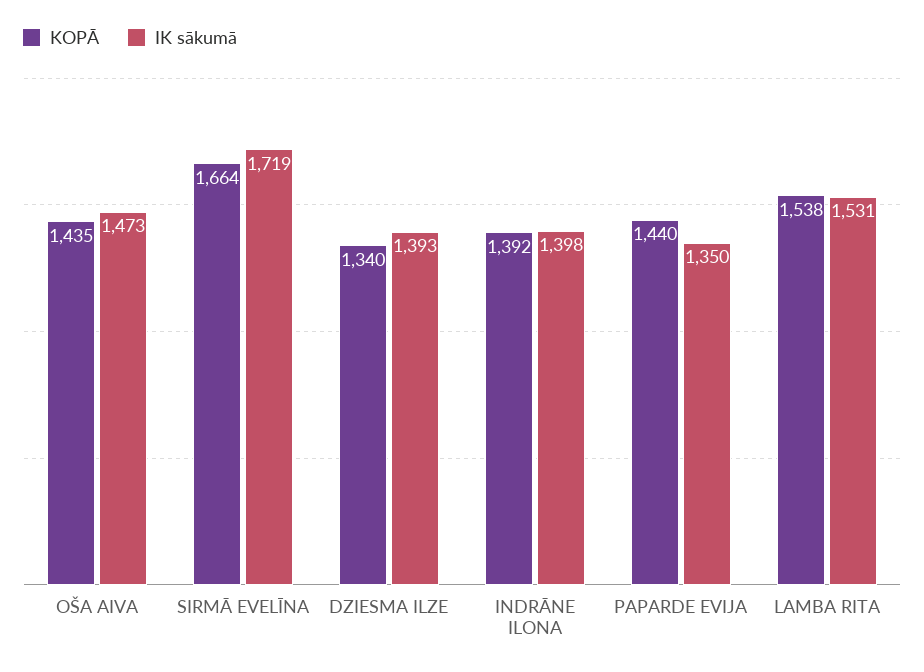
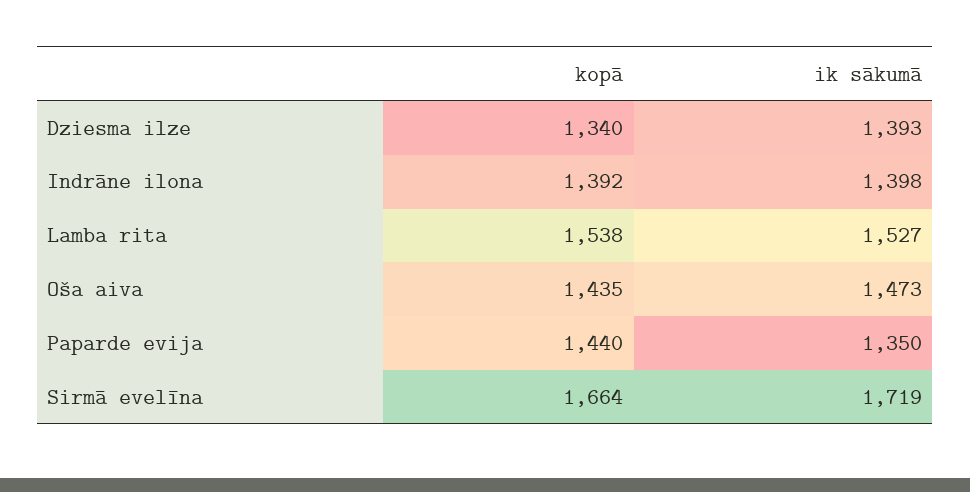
  {
    "KOPĀ": {
      "OŠA AIVA": 1435,
      "SIRMĀ EVELĪNA": 1664,
      "DZIESMA ILZE": 1340,
      "INDRĀNE ILONA": 1392,
      "PAPARDE EVIJA": 1440,
      "LAMBA RITA": 1538
    },
    "IK sākumā": {
      "OŠA AIVA": 1473,
      "SIRMĀ EVELĪNA": 1719,
      "DZIESMA ILZE": 1393,
      "INDRĀNE ILONA": 1398,
      "PAPARDE EVIJA": 1350,
-     "LAMBA RITA": 1531
+     "LAMBA RITA": 1527
    }
  }

